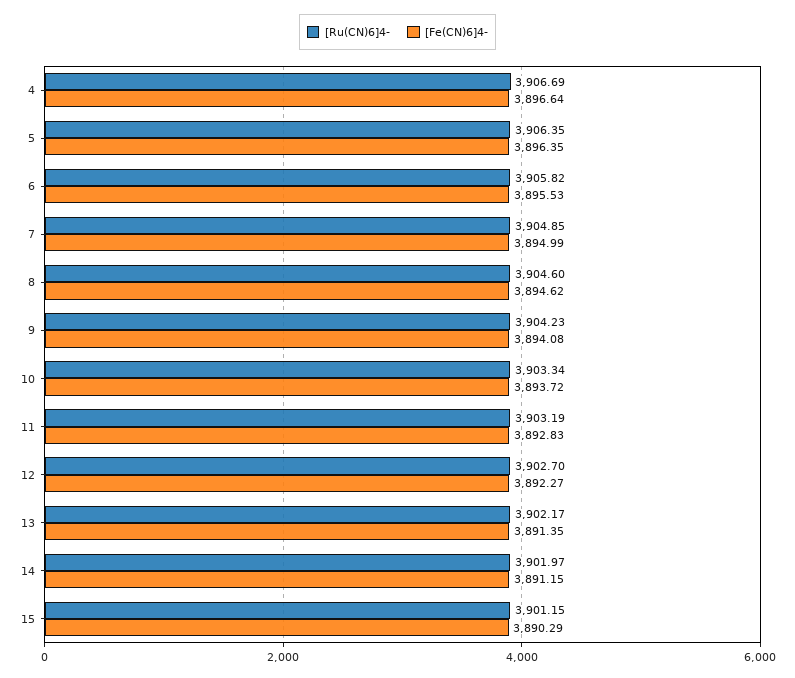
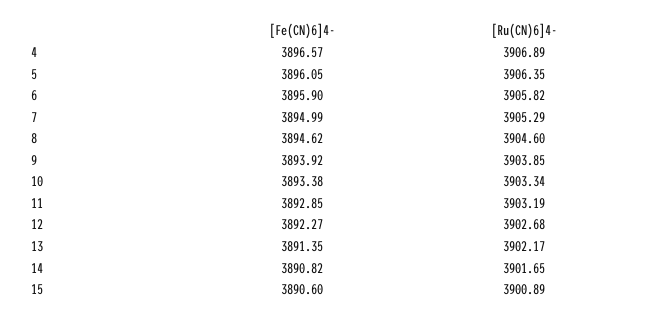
  {
    "[Ru(CN)6]4-": {
-     "4": 3906.69,
+     "4": 3906.89,
      "5": 3906.35,
      "6": 3905.82,
-     "7": 3904.85,
+     "7": 3905.29,
      "8": 3904.6,
-     "9": 3904.23,
+     "9": 3903.85,
      "10": 3903.34,
      "11": 3903.19,
-     "12": 3902.7,
+     "12": 3902.68,
      "13": 3902.17,
-     "14": 3901.97,
+     "14": 3901.65,
-     "15": 3901.15
+     "15": 3900.89
    },
    "[Fe(CN)6]4-": {
-     "4": 3896.64,
+     "4": 3896.57,
-     "5": 3896.35,
+     "5": 3896.05,
-     "6": 3895.53,
+     "6": 3895.9,
      "7": 3894.99,
      "8": 3894.62,
-     "9": 3894.08,
+     "9": 3893.92,
-     "10": 3893.72,
+     "10": 3893.38,
-     "11": 3892.83,
+     "11": 3892.85,
      "12": 3892.27,
      "13": 3891.35,
-     "14": 3891.15,
+     "14": 3890.82,
-     "15": 3890.29
+     "15": 3890.6
    }
  }

